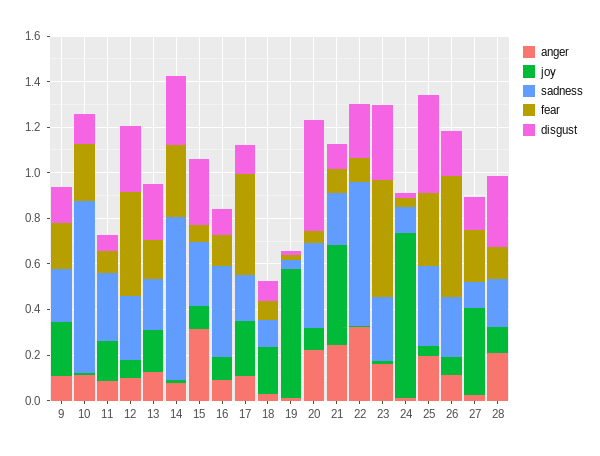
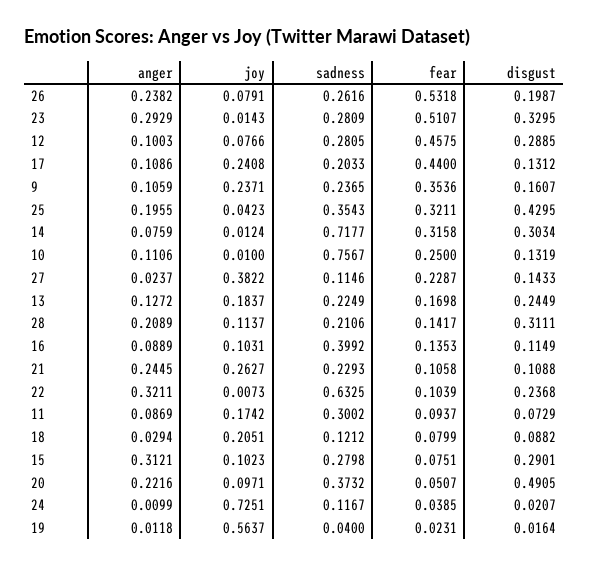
  {
    "anger": {
      "9": 0.1059,
      "10": 0.1106,
      "11": 0.0869,
      "12": 0.1003,
      "13": 0.1272,
      "14": 0.0759,
      "15": 0.3121,
      "16": 0.0889,
      "17": 0.1086,
      "18": 0.0294,
      "19": 0.0118,
      "20": 0.2216,
      "21": 0.2445,
      "22": 0.3211,
-     "23": 0.15,
+     "23": 0.2929,
      "24": 0.0099,
      "25": 0.1955,
-     "26": 0.1,
+     "26": 0.2382,
      "27": 0.0237,
      "28": 0.2089
    },
    "joy": {
      "9": 0.2371,
      "10": 0.01,
      "11": 0.1742,
      "12": 0.0766,
      "13": 0.1837,
      "14": 0.0124,
      "15": 0.1023,
      "16": 0.1031,
      "17": 0.2408,
      "18": 0.2051,
      "19": 0.5637,
      "20": 0.0971,
-     "21": 0.45,
+     "21": 0.2627,
      "22": 0.0073,
      "23": 0.0143,
      "24": 0.7251,
      "25": 0.0423,
      "26": 0.0791,
      "27": 0.3822,
      "28": 0.1137
    },
    "sadness": {
      "9": 0.2365,
      "10": 0.7567,
      "11": 0.3002,
      "12": 0.2805,
      "13": 0.2249,
      "14": 0.7177,
      "15": 0.2798,
      "16": 0.3992,
      "17": 0.2033,
      "18": 0.1212,
      "19": 0.04,
      "20": 0.3732,
      "21": 0.2293,
      "22": 0.6325,
      "23": 0.2809,
      "24": 0.1167,
      "25": 0.3543,
      "26": 0.2616,
      "27": 0.1146,
      "28": 0.2106
    },
    "fear": {
-     "9": 0.2,
+     "9": 0.3536,
      "10": 0.25,
      "11": 0.0937,
      "12": 0.4575,
      "13": 0.1698,
      "14": 0.3158,
      "15": 0.0751,
      "16": 0.1353,
      "17": 0.44,
      "18": 0.0799,
      "19": 0.0231,
      "20": 0.0507,
      "21": 0.1058,
      "22": 0.1039,
      "23": 0.5107,
      "24": 0.0385,
      "25": 0.3211,
      "26": 0.5318,
      "27": 0.2287,
      "28": 0.1417
    },
    "disgust": {
      "9": 0.1607,
      "10": 0.1319,
      "11": 0.0729,
      "12": 0.2885,
      "13": 0.2449,
      "14": 0.3034,
      "15": 0.2901,
      "16": 0.1149,
      "17": 0.1312,
      "18": 0.0882,
      "19": 0.0164,
      "20": 0.4905,
      "21": 0.1088,
      "22": 0.2368,
      "23": 0.3295,
      "24": 0.0207,
      "25": 0.4295,
      "26": 0.1987,
      "27": 0.1433,
      "28": 0.3111
    }
  }

